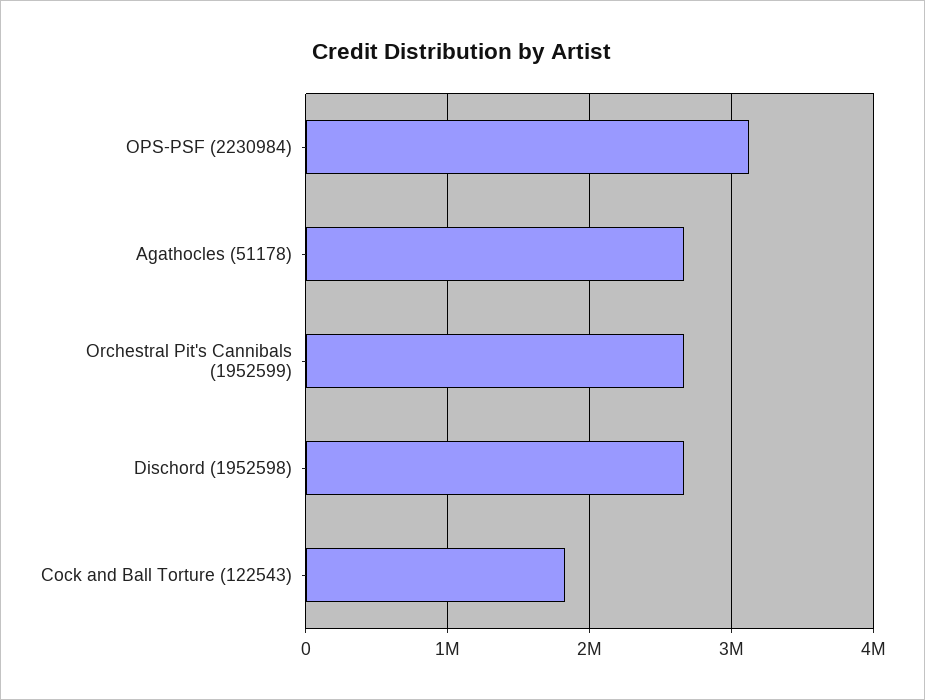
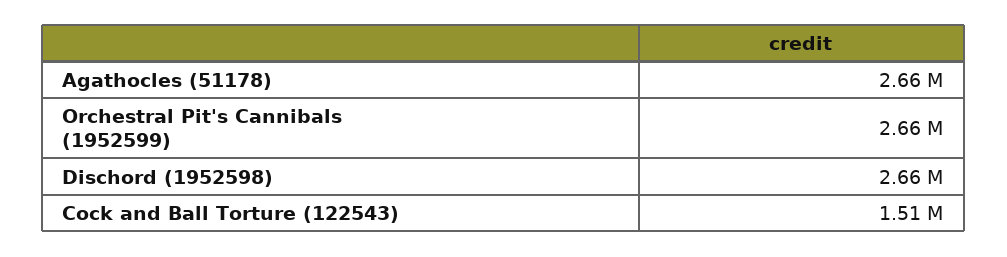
  {
-   "OPS-PSF (2230984)": 3100000,
    "Agathocles (51178)": 2660000,
    "Orchestral Pit's Cannibals (1952599)": 2660000,
    "Dischord (1952598)": 2660000,
-   "Cock and Ball Torture (122543)": 1800000
+   "Cock and Ball Torture (122543)": 1510000
  }

